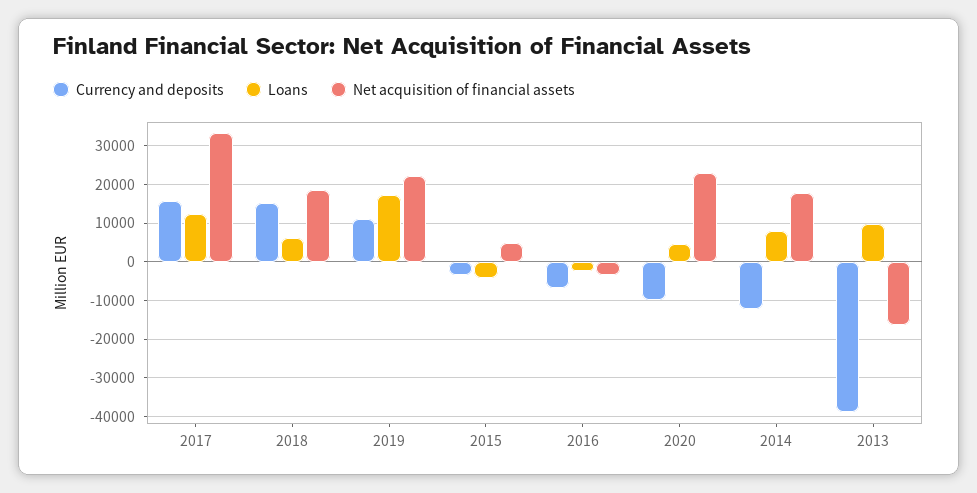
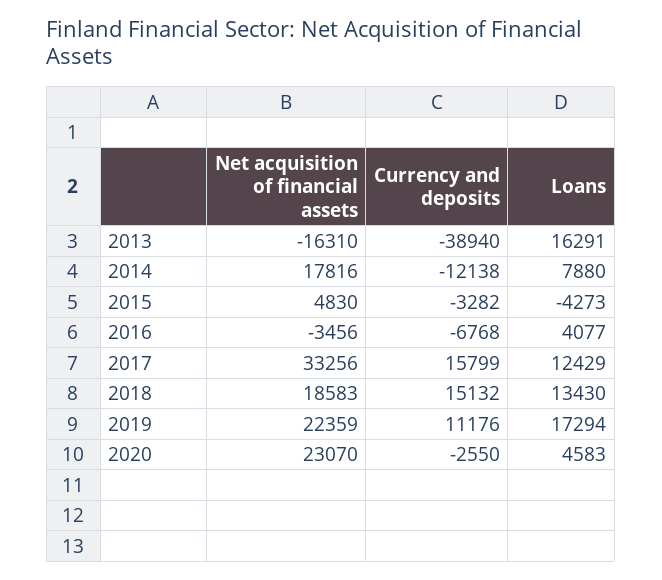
  {
    "Currency and deposits": {
      "2017": 15799,
      "2018": 15132,
      "2019": 11176,
      "2015": -3282,
      "2016": -6768,
-     "2020": -10000,
+     "2020": -2550,
      "2014": -12138,
      "2013": -38940
    },
    "Loans": {
      "2017": 12429,
-     "2018": 6000,
+     "2018": 13430,
      "2019": 17294,
      "2015": -4273,
-     "2016": -2000,
+     "2016": 4077,
      "2020": 4583,
      "2014": 7880,
-     "2013": 10000
+     "2013": 16291
    },
    "Net acquisition of financial assets": {
      "2017": 33256,
      "2018": 18583,
      "2019": 22359,
      "2015": 4830,
      "2016": -3456,
      "2020": 23070,
      "2014": 17816,
      "2013": -16310
    }
  }

